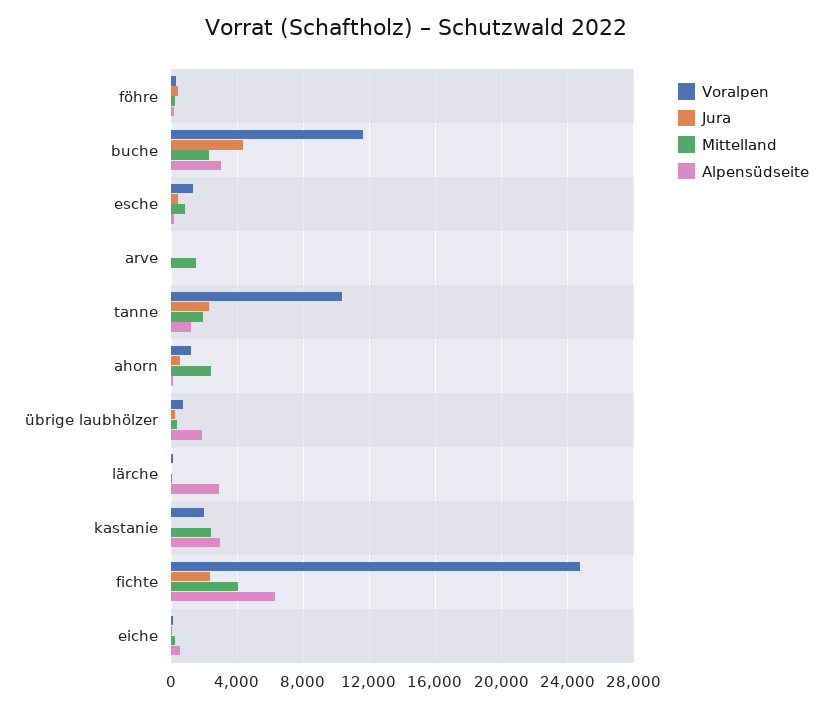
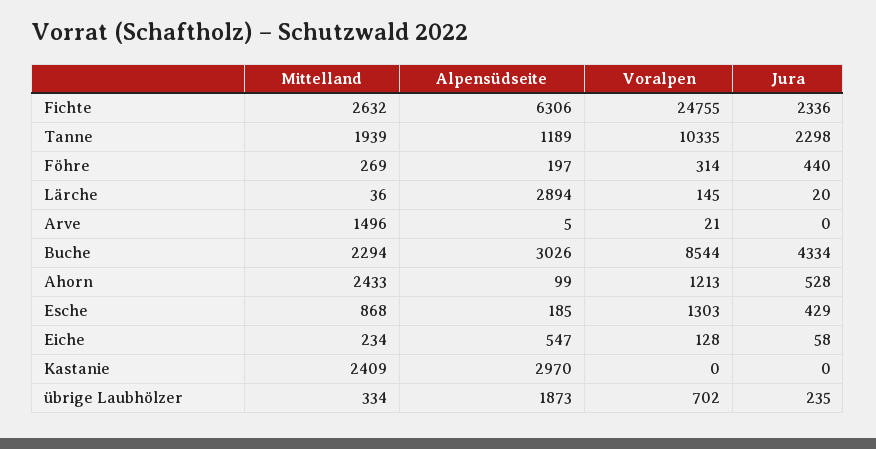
  {
    "Voralpen": {
      "föhre": 314,
-     "buche": 11500,
+     "buche": 8544,
      "esche": 1303,
      "arve": 21,
      "tanne": 10335,
      "ahorn": 1213,
      "übrige laubhölzer": 702,
      "lärche": 145,
-     "kastanie": 2000,
+     "kastanie": 0,
      "fichte": 24755,
      "eiche": 128
    },
    "Jura": {
      "föhre": 440,
      "buche": 4334,
      "esche": 429,
      "arve": 0,
      "tanne": 2298,
      "ahorn": 528,
      "übrige laubhölzer": 235,
      "lärche": 20,
      "kastanie": 0,
      "fichte": 2336,
      "eiche": 58
    },
    "Mittelland": {
      "föhre": 269,
      "buche": 2294,
      "esche": 868,
      "arve": 1496,
      "tanne": 1939,
      "ahorn": 2433,
      "übrige laubhölzer": 334,
      "lärche": 36,
      "kastanie": 2409,
-     "fichte": 4000,
+     "fichte": 2632,
      "eiche": 234
    },
    "Alpensüdseite": {
      "föhre": 197,
      "buche": 3026,
      "esche": 185,
      "arve": 5,
      "tanne": 1189,
      "ahorn": 99,
      "übrige laubhölzer": 1873,
      "lärche": 2894,
      "kastanie": 2970,
      "fichte": 6306,
      "eiche": 547
    }
  }

